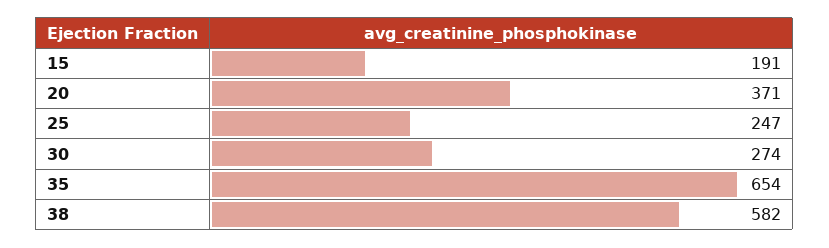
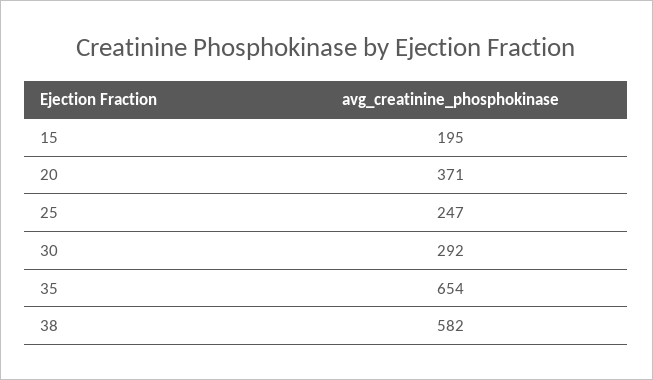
  {
-   "15": 191,
+   "15": 195,
    "20": 371,
    "25": 247,
-   "30": 274,
+   "30": 292,
    "35": 654,
    "38": 582
  }

